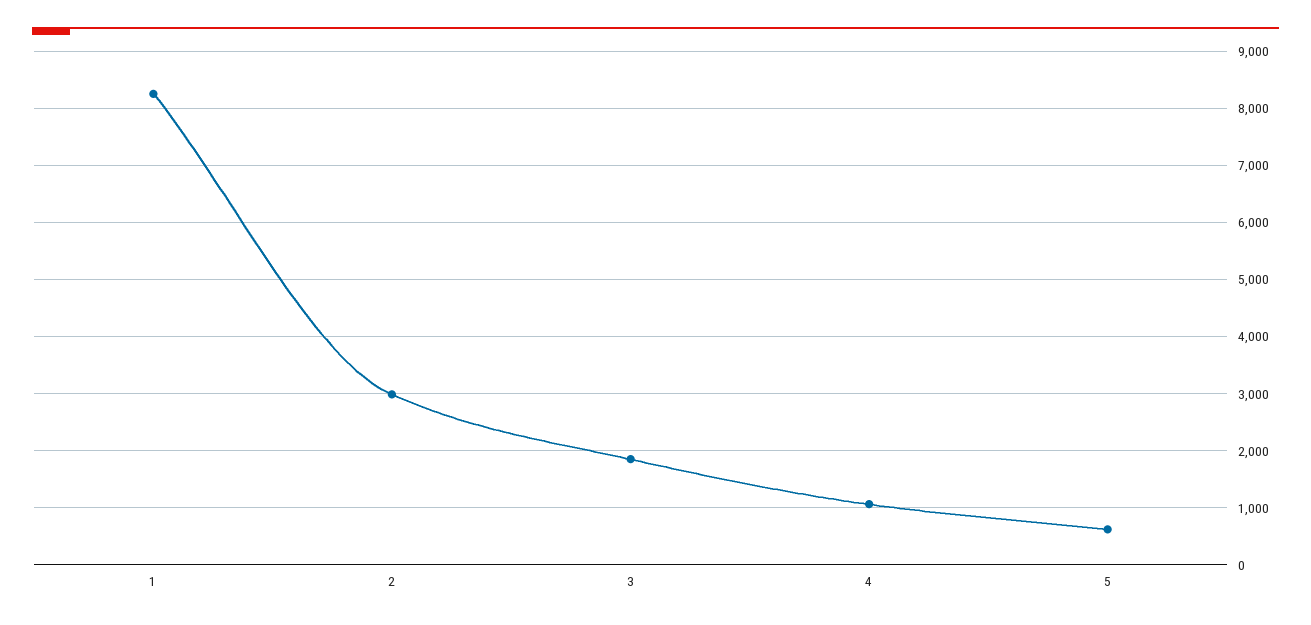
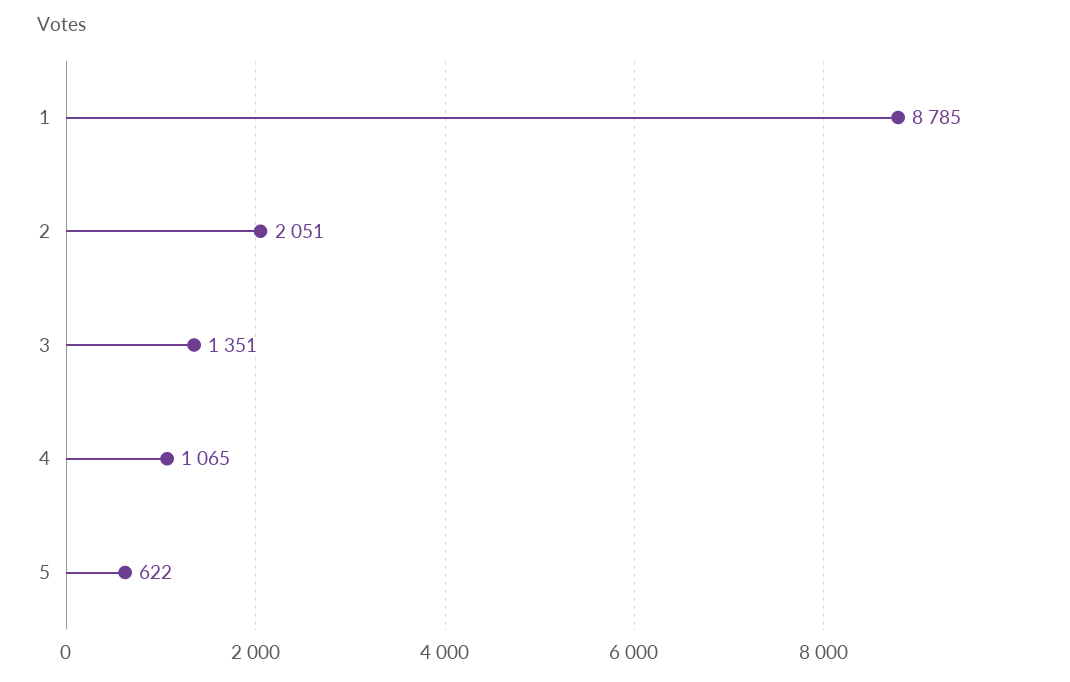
  {
-   "1": 8200,
+   "1": 8785,
-   "2": 3000,
+   "2": 2051,
-   "3": 1800,
+   "3": 1351,
    "4": 1065,
    "5": 622
  }

